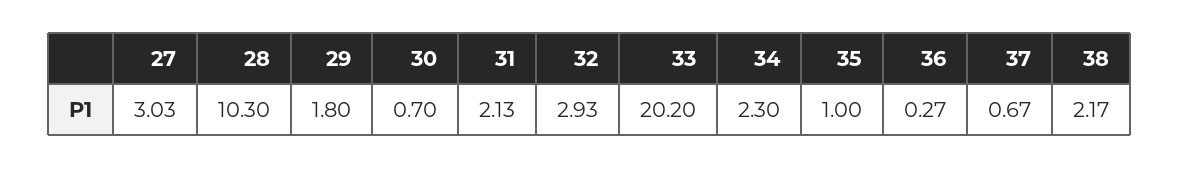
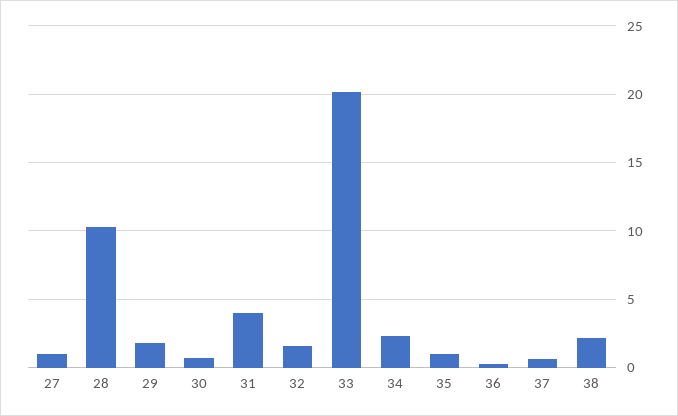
  {
-   "27": 3.03,
+   "27": 1,
    "28": 10.3,
    "29": 1.8,
    "30": 0.7,
-   "31": 2.13,
+   "31": 4,
-   "32": 2.93,
+   "32": 1.5,
    "33": 20.2,
    "34": 2.3,
    "35": 1,
    "36": 0.27,
    "37": 0.67,
    "38": 2.17
  }

